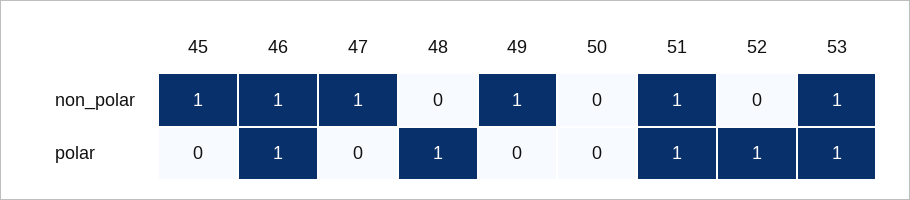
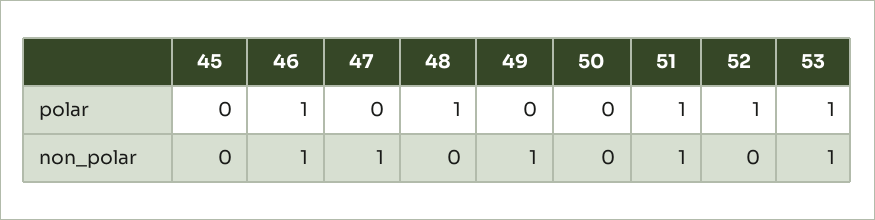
  {
    "45": {
-     "non_polar": 1,
+     "non_polar": 0,
      "polar": 0
    },
    "46": {
      "non_polar": 1,
      "polar": 1
    },
    "47": {
      "non_polar": 1,
      "polar": 0
    },
    "48": {
      "non_polar": 0,
      "polar": 1
    },
    "49": {
      "non_polar": 1,
      "polar": 0
    },
    "50": {
      "non_polar": 0,
      "polar": 0
    },
    "51": {
      "non_polar": 1,
      "polar": 1
    },
    "52": {
      "non_polar": 0,
      "polar": 1
    },
    "53": {
      "non_polar": 1,
      "polar": 1
    }
  }

